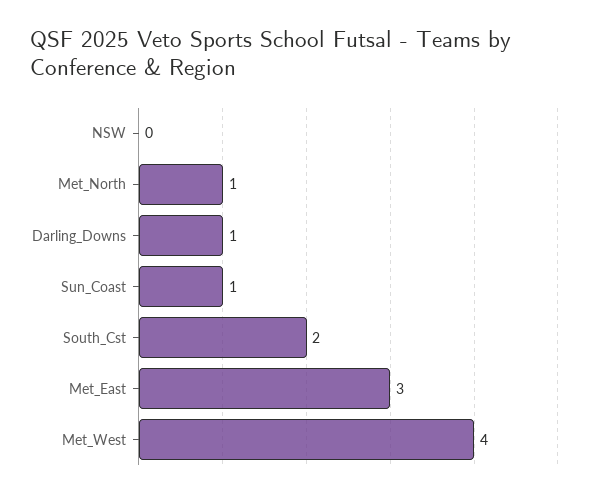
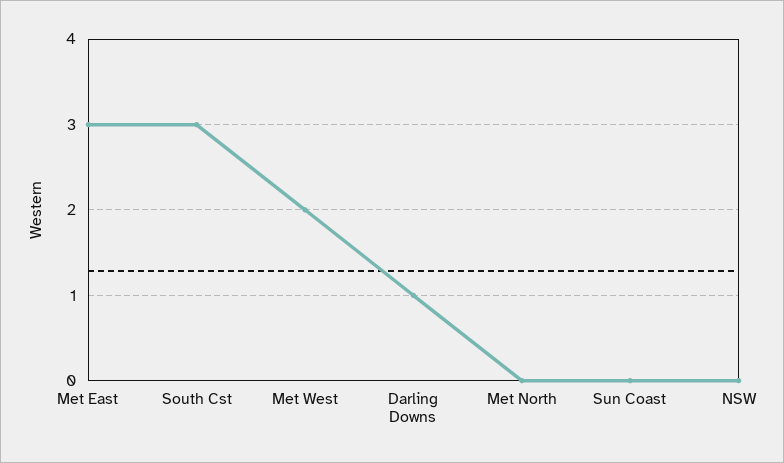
  {
    "NSW": 0,
-   "Met_North": 1,
+   "Met_North": 0,
    "Darling_Downs": 1,
-   "Sun_Coast": 1,
+   "Sun_Coast": 0,
-   "South_Cst": 2,
+   "South_Cst": 3,
    "Met_East": 3,
-   "Met_West": 4
+   "Met_West": 2
  }

